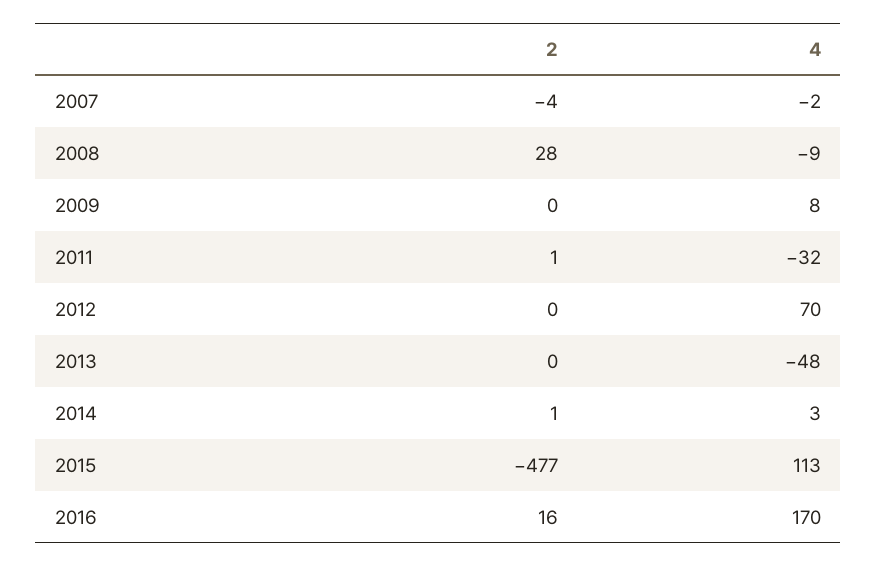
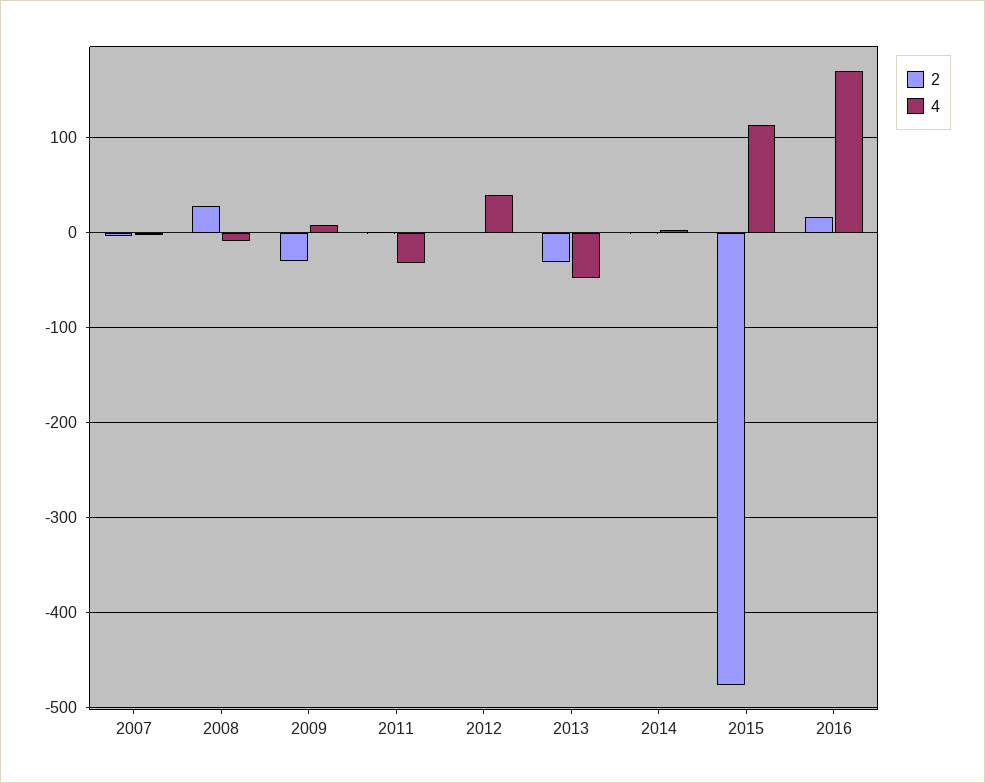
  {
    "2": {
      "2007": -4,
      "2008": 28,
-     "2009": 0,
+     "2009": -30,
      "2011": 1,
      "2012": 0,
-     "2013": 0,
+     "2013": -30,
      "2014": 1,
      "2015": -477,
      "2016": 16
    },
    "4": {
      "2007": -2,
      "2008": -9,
      "2009": 8,
      "2011": -32,
-     "2012": 70,
+     "2012": 40,
      "2013": -48,
      "2014": 3,
      "2015": 113,
      "2016": 170
    }
  }

